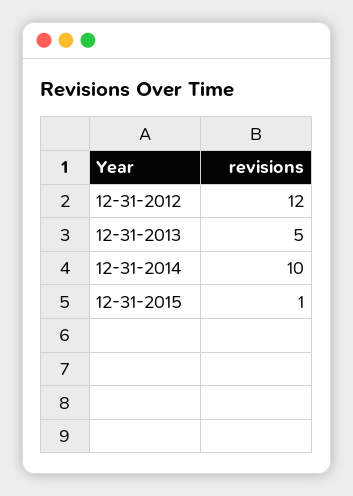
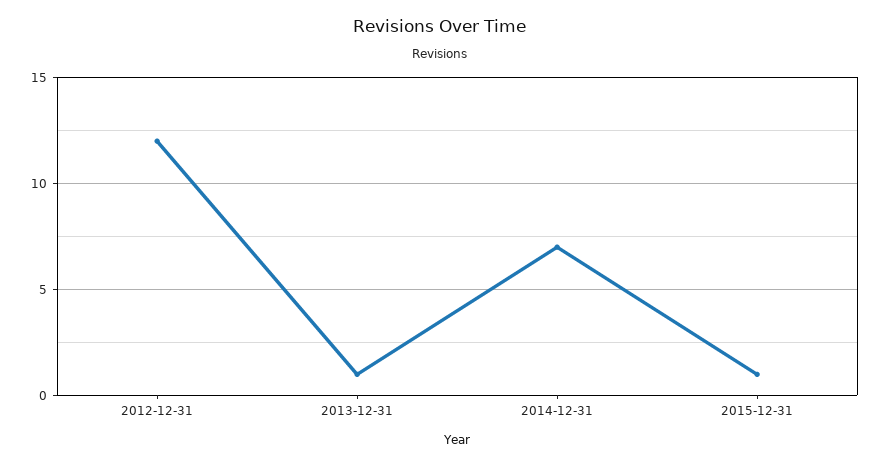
  {
    "12-31-2012": 12,
-   "12-31-2013": 5,
+   "12-31-2013": 1,
-   "12-31-2014": 10,
+   "12-31-2014": 7,
    "12-31-2015": 1
  }

